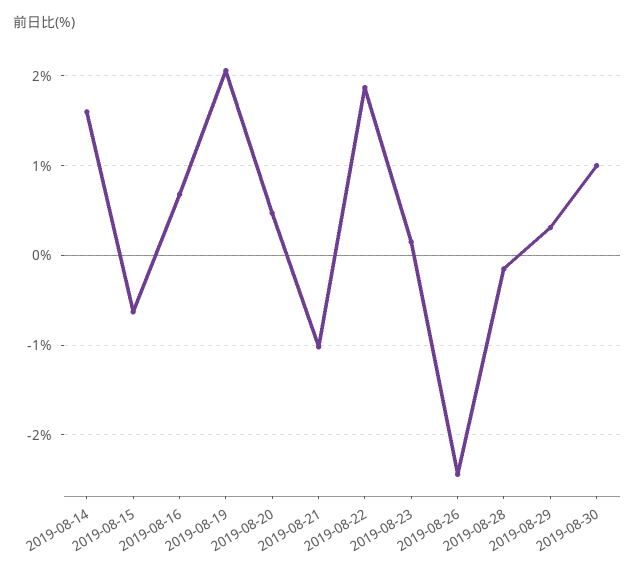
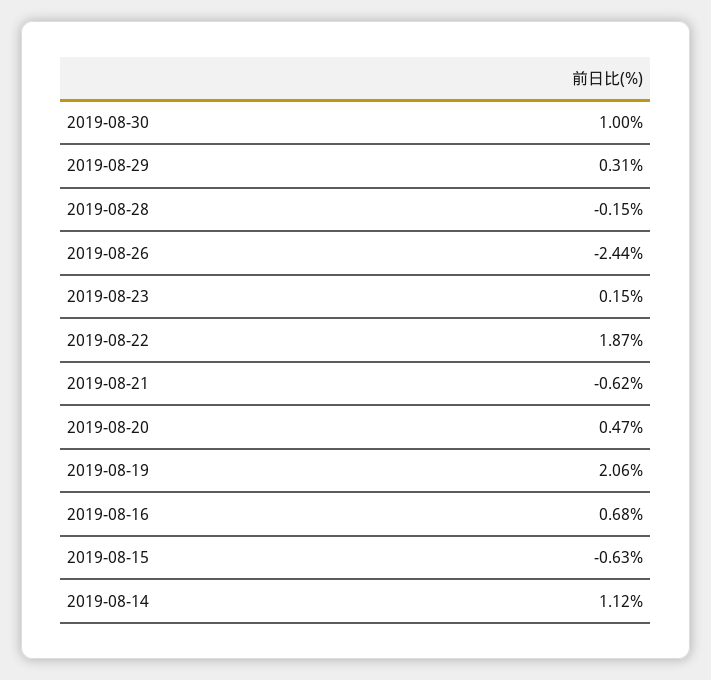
  {
-   "2019-08-14": 1.6,
+   "2019-08-14": 1.12,
    "2019-08-15": -0.63,
    "2019-08-16": 0.68,
    "2019-08-19": 2.06,
    "2019-08-20": 0.47,
-   "2019-08-21": -1,
+   "2019-08-21": -0.62,
    "2019-08-22": 1.87,
    "2019-08-23": 0.15,
    "2019-08-26": -2.44,
    "2019-08-28": -0.15,
    "2019-08-29": 0.31,
    "2019-08-30": 1
  }

